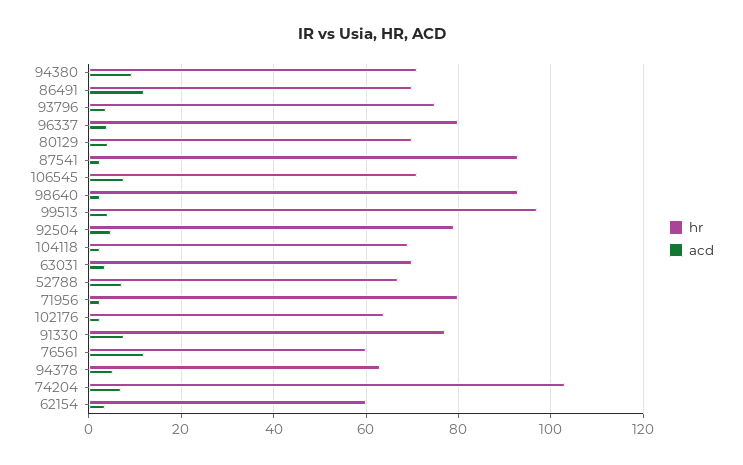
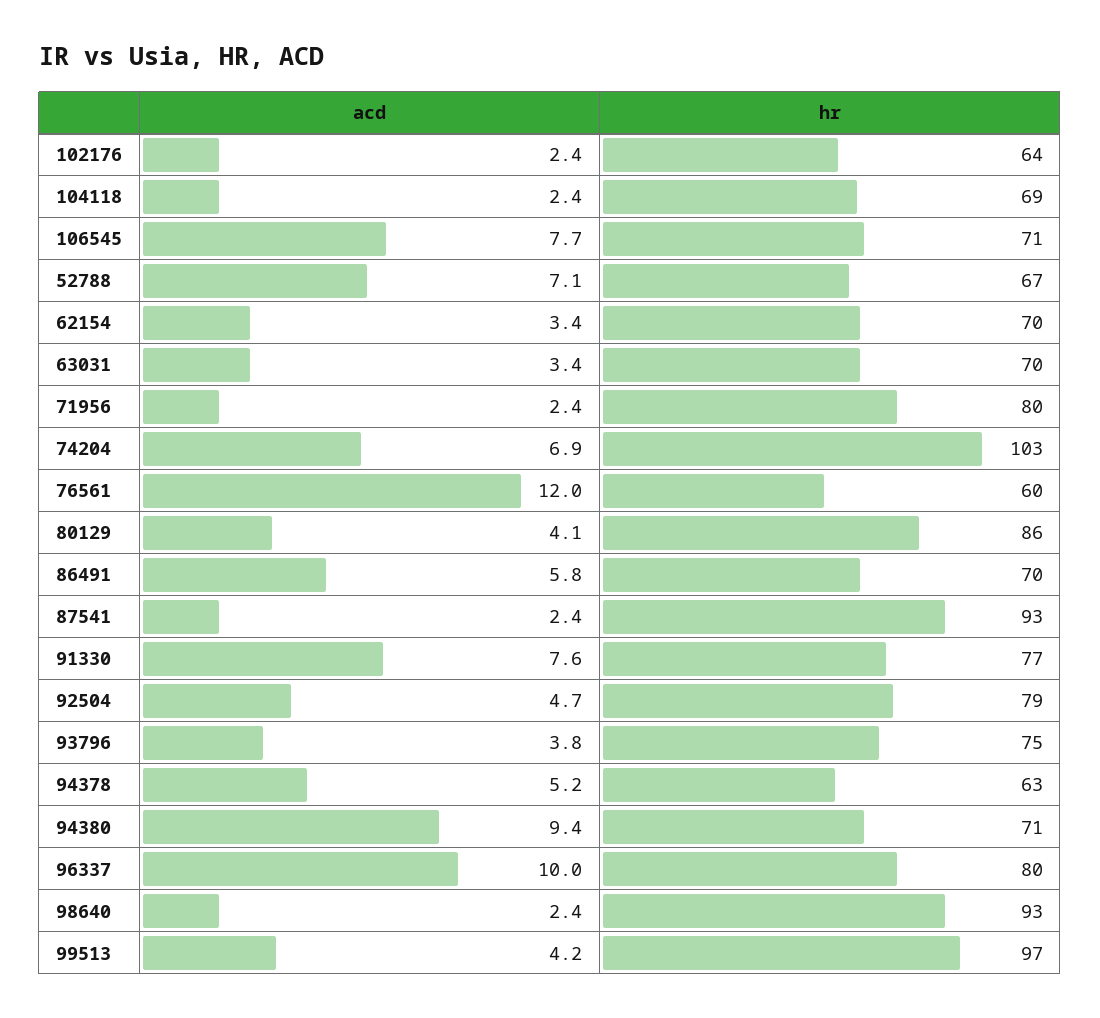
  {
    "hr": {
      "94380": 71,
      "86491": 70,
      "93796": 75,
      "96337": 80,
-     "80129": 70,
+     "80129": 86,
      "87541": 93,
      "106545": 71,
      "98640": 93,
      "99513": 97,
      "92504": 79,
      "104118": 69,
      "63031": 70,
      "52788": 67,
      "71956": 80,
      "102176": 64,
      "91330": 77,
      "76561": 60,
      "94378": 63,
      "74204": 103,
-     "62154": 60
+     "62154": 70
    },
    "acd": {
      "94380": 9.4,
-     "86491": 12,
+     "86491": 5.8,
      "93796": 3.8,
-     "96337": 4,
+     "96337": 10,
      "80129": 4.1,
      "87541": 2.4,
      "106545": 7.7,
      "98640": 2.4,
      "99513": 4.2,
      "92504": 4.7,
      "104118": 2.4,
      "63031": 3.4,
      "52788": 7.1,
      "71956": 2.4,
      "102176": 2.4,
      "91330": 7.6,
      "76561": 12,
      "94378": 5.2,
      "74204": 6.9,
      "62154": 3.4
    }
  }

